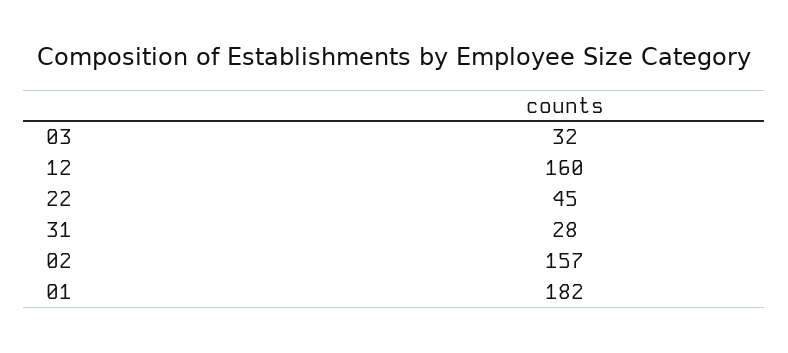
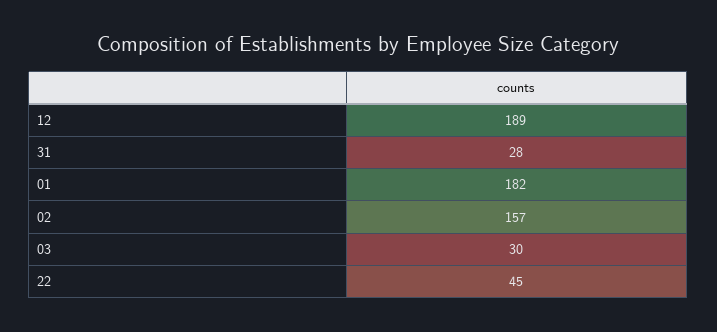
  {
-   "03": 32,
+   "03": 30,
-   "12": 160,
+   "12": 189,
    "22": 45,
    "31": 28,
    "02": 157,
    "01": 182
  }

